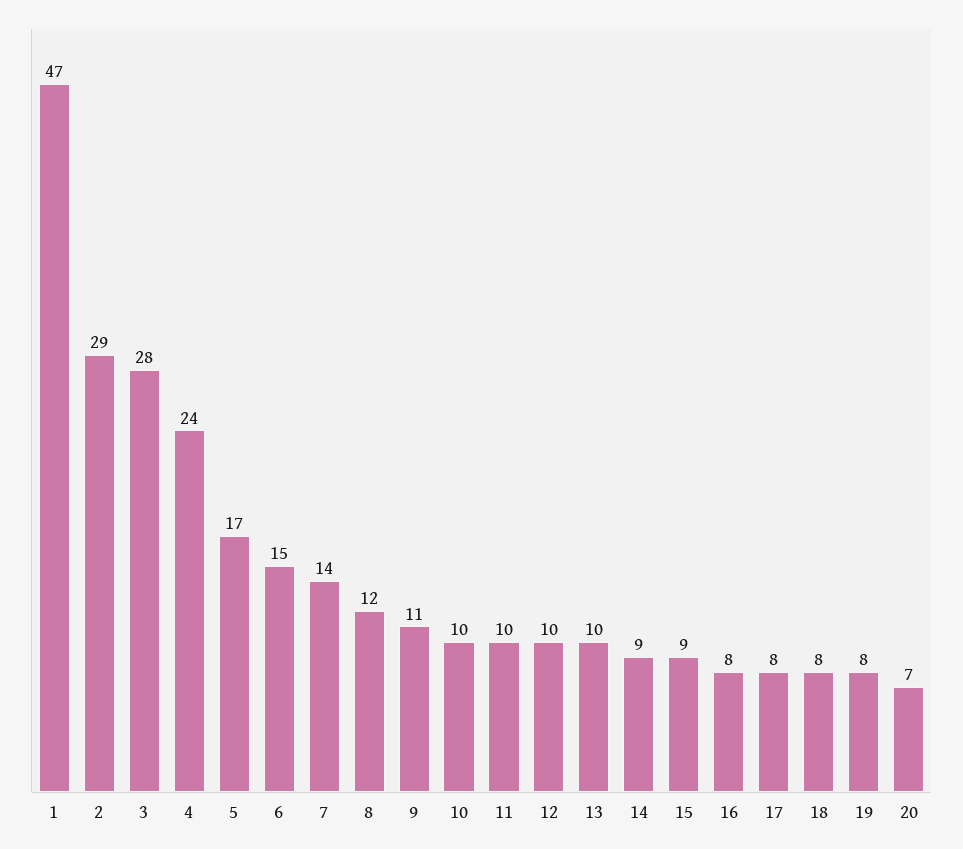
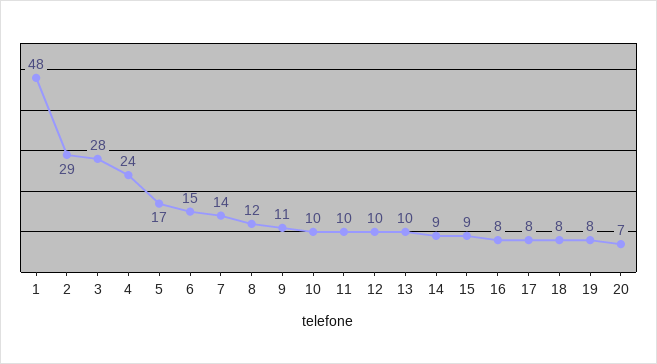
  {
-   "1": 47,
+   "1": 48,
    "2": 29,
    "3": 28,
    "4": 24,
    "5": 17,
    "6": 15,
    "7": 14,
    "8": 12,
    "9": 11,
    "10": 10,
    "11": 10,
    "12": 10,
    "13": 10,
    "14": 9,
    "15": 9,
    "16": 8,
    "17": 8,
    "18": 8,
    "19": 8,
    "20": 7
  }

